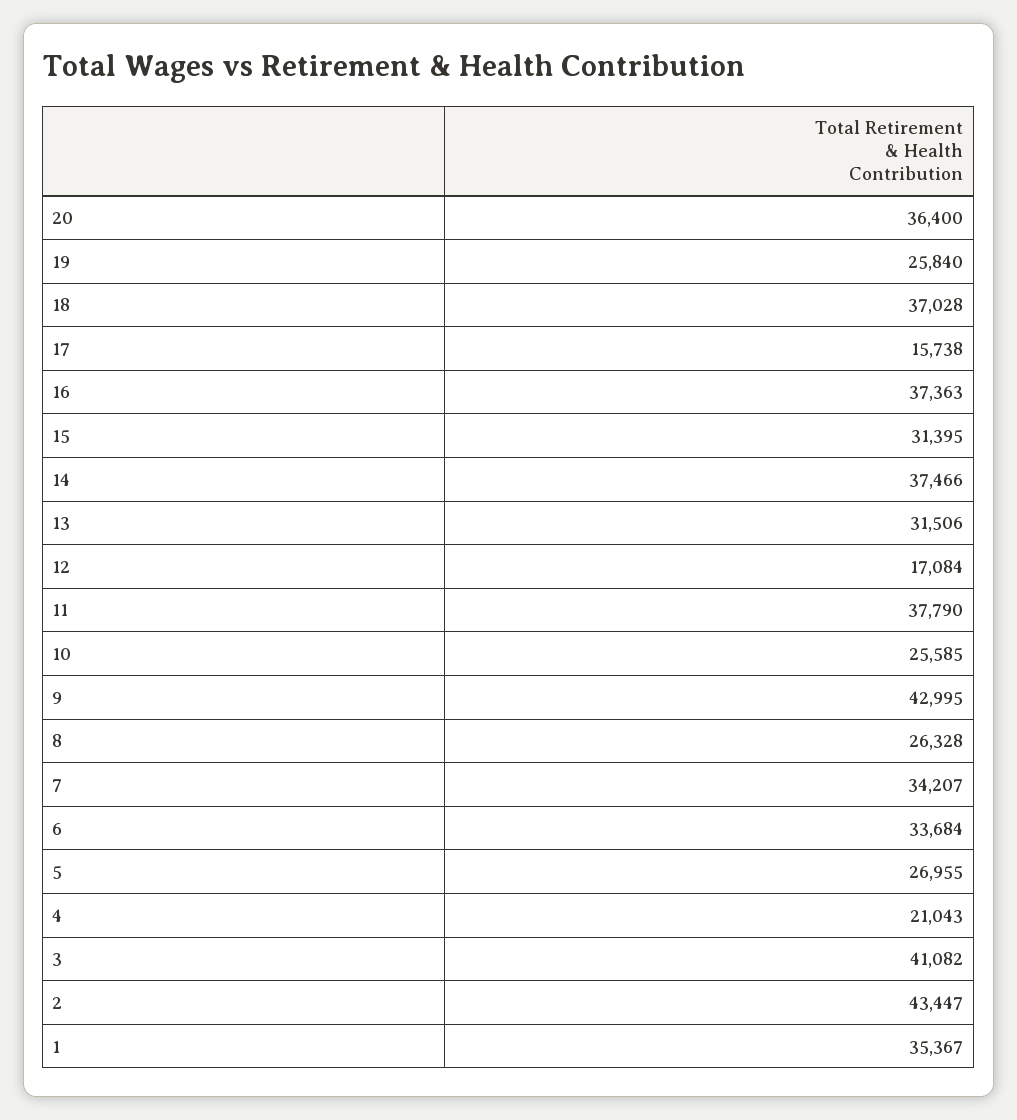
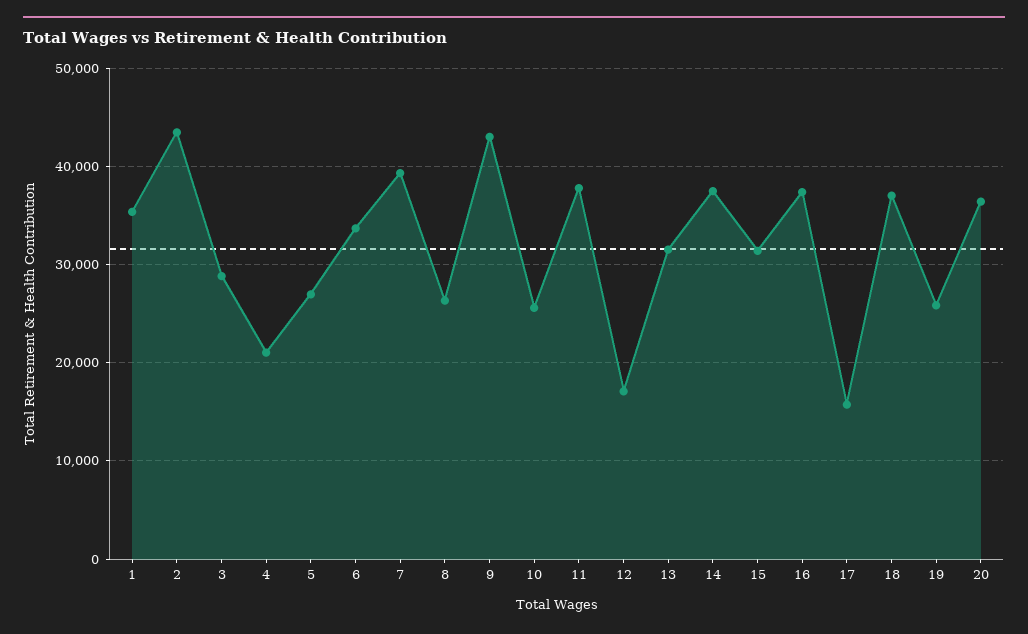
  {
    "20": 36400,
    "19": 25840,
    "18": 37028,
    "17": 15738,
    "16": 37363,
    "15": 31395,
    "14": 37466,
    "13": 31506,
    "12": 17084,
    "11": 37790,
    "10": 25585,
    "9": 42995,
    "8": 26328,
-   "7": 34207,
+   "7": 39000,
    "6": 33684,
    "5": 26955,
    "4": 21043,
-   "3": 41082,
+   "3": 29000,
    "2": 43447,
    "1": 35367
  }

